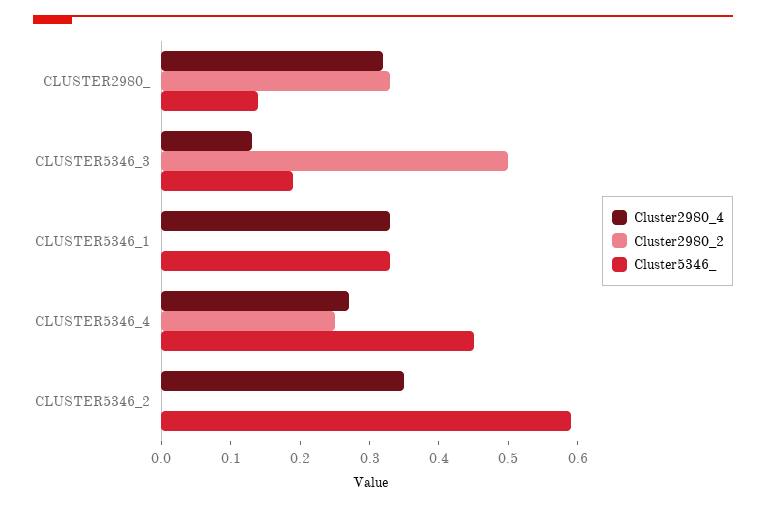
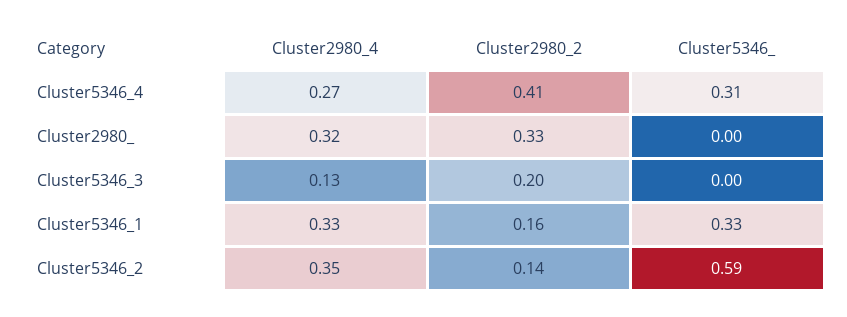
  {
    "Cluster2980_4": {
      "CLUSTER2980_": 0.32,
      "CLUSTER5346_3": 0.13,
      "CLUSTER5346_1": 0.33,
      "CLUSTER5346_4": 0.27,
      "CLUSTER5346_2": 0.35
    },
    "Cluster2980_2": {
      "CLUSTER2980_": 0.33,
-     "CLUSTER5346_3": 0.5,
+     "CLUSTER5346_3": 0.2,
-     "CLUSTER5346_1": 0,
+     "CLUSTER5346_1": 0.16,
-     "CLUSTER5346_4": 0.25,
+     "CLUSTER5346_4": 0.41,
-     "CLUSTER5346_2": 0
+     "CLUSTER5346_2": 0.14
    },
    "Cluster5346_": {
-     "CLUSTER2980_": 0.15,
+     "CLUSTER2980_": 0,
-     "CLUSTER5346_3": 0.2,
+     "CLUSTER5346_3": 0,
      "CLUSTER5346_1": 0.33,
-     "CLUSTER5346_4": 0.45,
+     "CLUSTER5346_4": 0.31,
      "CLUSTER5346_2": 0.59
    }
  }

